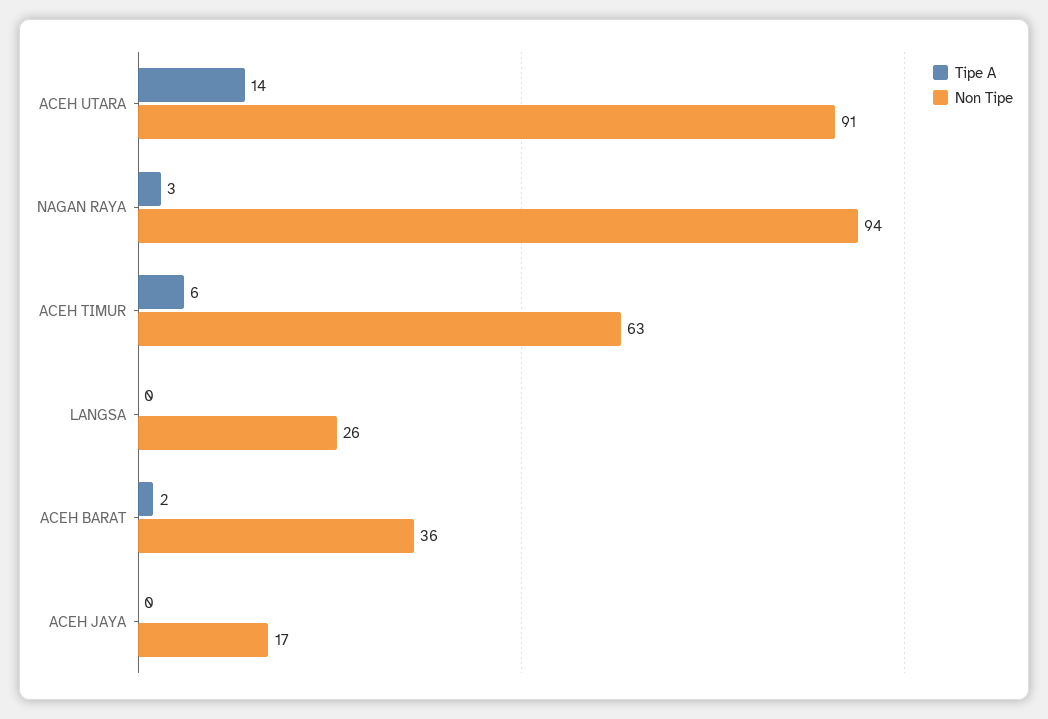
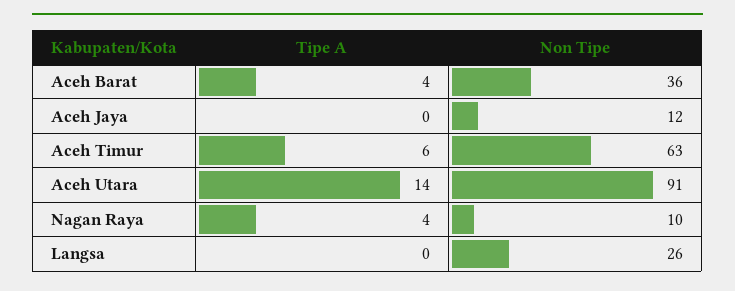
  {
    "Tipe A": {
      "ACEH UTARA": 14,
-     "NAGAN RAYA": 3,
+     "NAGAN RAYA": 4,
      "ACEH TIMUR": 6,
      "LANGSA": 0,
-     "ACEH BARAT": 2,
+     "ACEH BARAT": 4,
      "ACEH JAYA": 0
    },
    "Non Tipe": {
      "ACEH UTARA": 91,
-     "NAGAN RAYA": 94,
+     "NAGAN RAYA": 10,
      "ACEH TIMUR": 63,
      "LANGSA": 26,
      "ACEH BARAT": 36,
-     "ACEH JAYA": 17
+     "ACEH JAYA": 12
    }
  }

